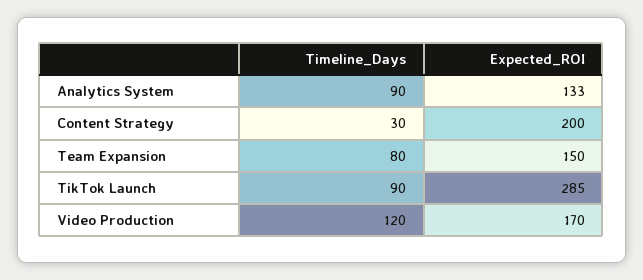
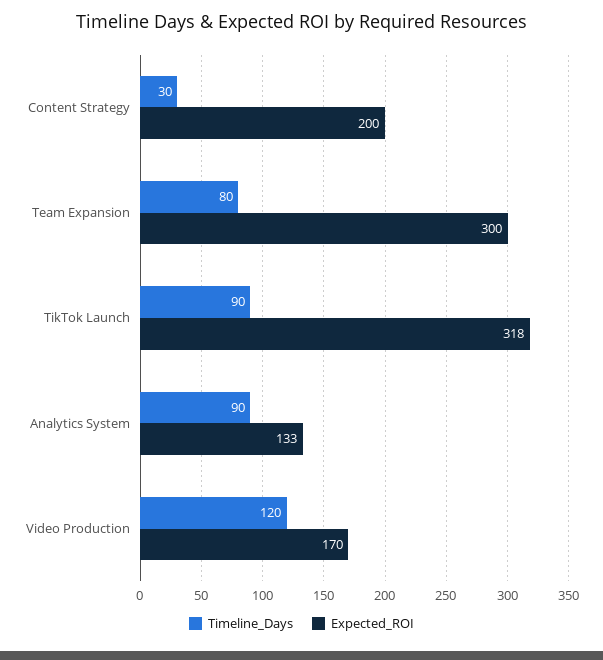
  {
    "Timeline_Days": {
      "Analytics System": 90,
      "Content Strategy": 30,
      "Team Expansion": 80,
      "TikTok Launch": 90,
      "Video Production": 120
    },
    "Expected_ROI": {
      "Analytics System": 133,
      "Content Strategy": 200,
-     "Team Expansion": 150,
+     "Team Expansion": 300,
-     "TikTok Launch": 285,
+     "TikTok Launch": 318,
      "Video Production": 170
    }
  }

